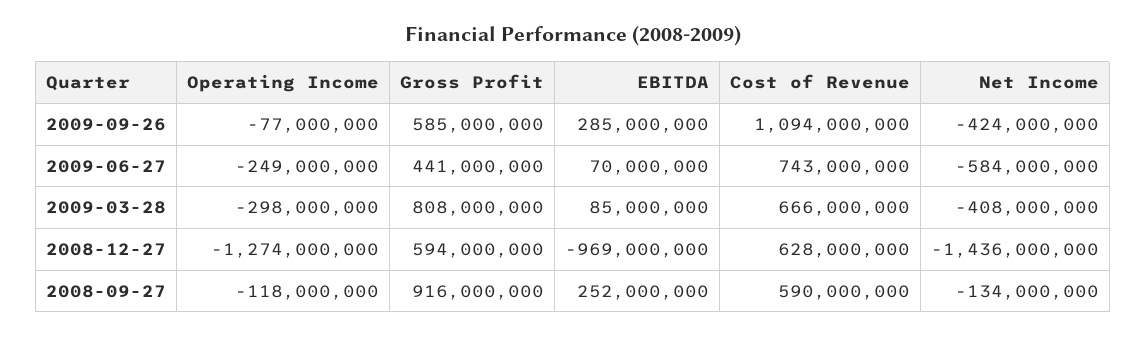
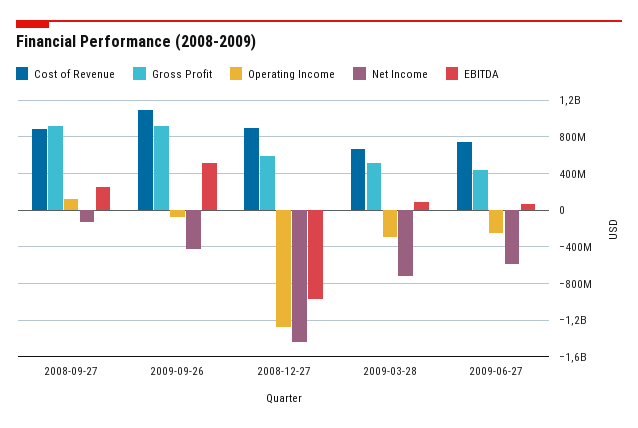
  {
    "Operating Income": {
      "2009-09-26": -77000000,
      "2009-06-27": -249000000,
      "2009-03-28": -298000000,
      "2008-12-27": -1274000000,
-     "2008-09-27": -118000000
+     "2008-09-27": 100000000
    },
    "Gross Profit": {
-     "2009-09-26": 585000000,
+     "2009-09-26": 900000000,
      "2009-06-27": 441000000,
-     "2009-03-28": 808000000,
+     "2009-03-28": 500000000,
      "2008-12-27": 594000000,
      "2008-09-27": 916000000
    },
    "EBITDA": {
-     "2009-09-26": 285000000,
+     "2009-09-26": 500000000,
      "2009-06-27": 70000000,
      "2009-03-28": 85000000,
      "2008-12-27": -969000000,
      "2008-09-27": 252000000
    },
    "Cost of Revenue": {
      "2009-09-26": 1094000000,
      "2009-06-27": 743000000,
      "2009-03-28": 666000000,
-     "2008-12-27": 628000000,
+     "2008-12-27": 900000000,
-     "2008-09-27": 590000000
+     "2008-09-27": 900000000
    },
    "Net Income": {
      "2009-09-26": -424000000,
      "2009-06-27": -584000000,
-     "2009-03-28": -408000000,
+     "2009-03-28": -700000000,
      "2008-12-27": -1436000000,
      "2008-09-27": -134000000
    }
  }

